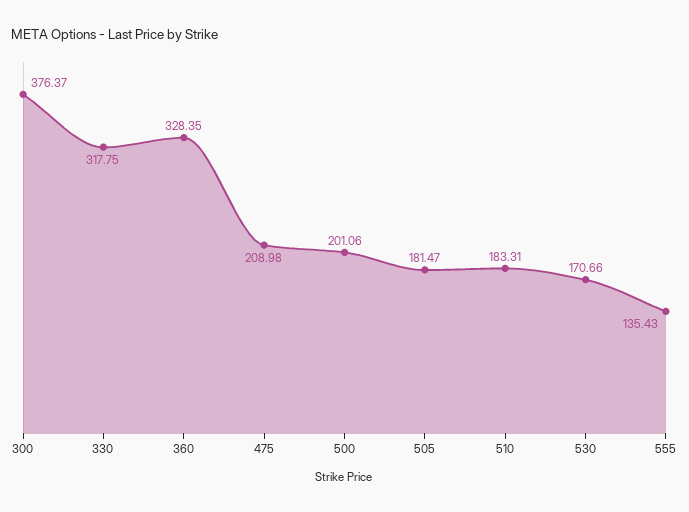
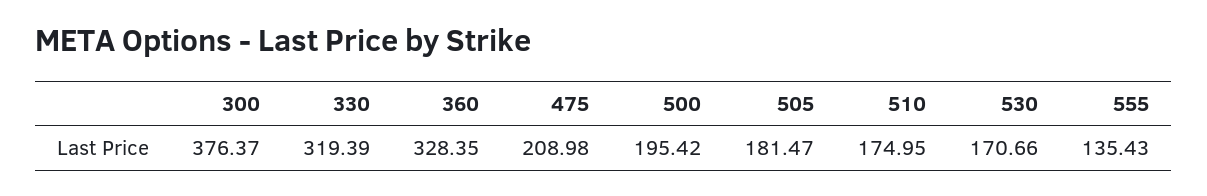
  {
    "300": 376.37,
-   "330": 317.75,
+   "330": 319.39,
    "360": 328.35,
    "475": 208.98,
-   "500": 201.06,
+   "500": 195.42,
    "505": 181.47,
-   "510": 183.31,
+   "510": 174.95,
    "530": 170.66,
    "555": 135.43
  }

